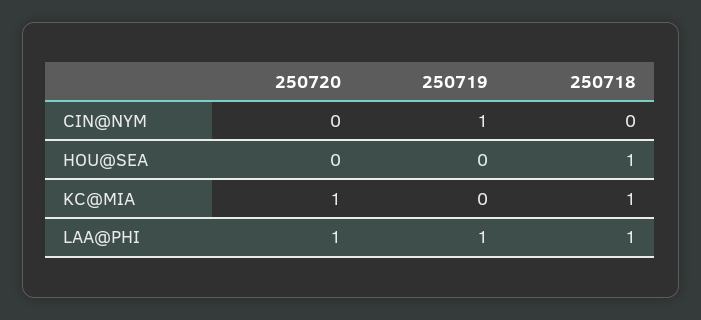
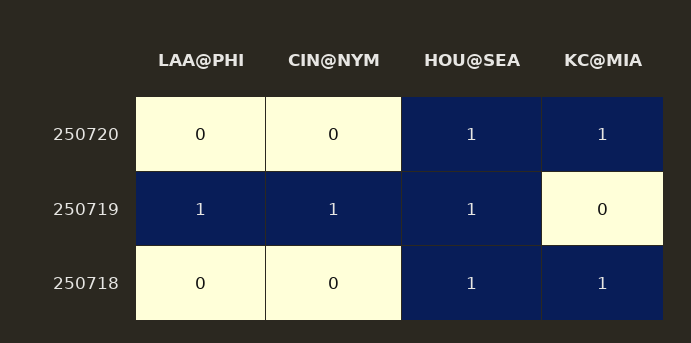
  {
    "250720": {
      "CIN@NYM": 0,
-     "HOU@SEA": 0,
+     "HOU@SEA": 1,
      "KC@MIA": 1,
-     "LAA@PHI": 1
+     "LAA@PHI": 0
    },
    "250719": {
      "CIN@NYM": 1,
-     "HOU@SEA": 0,
+     "HOU@SEA": 1,
      "KC@MIA": 0,
      "LAA@PHI": 1
    },
    "250718": {
      "CIN@NYM": 0,
      "HOU@SEA": 1,
      "KC@MIA": 1,
-     "LAA@PHI": 1
+     "LAA@PHI": 0
    }
  }

